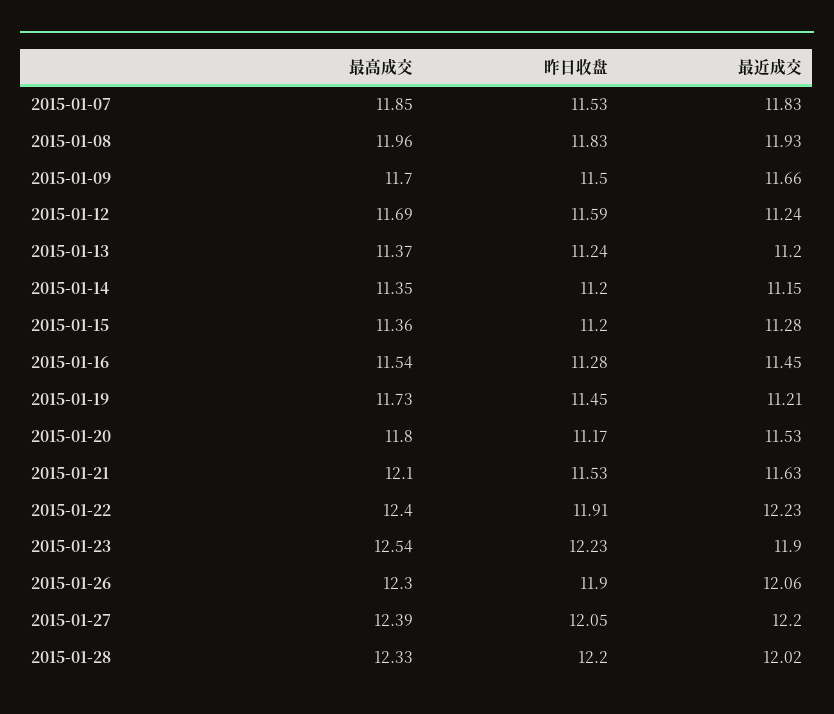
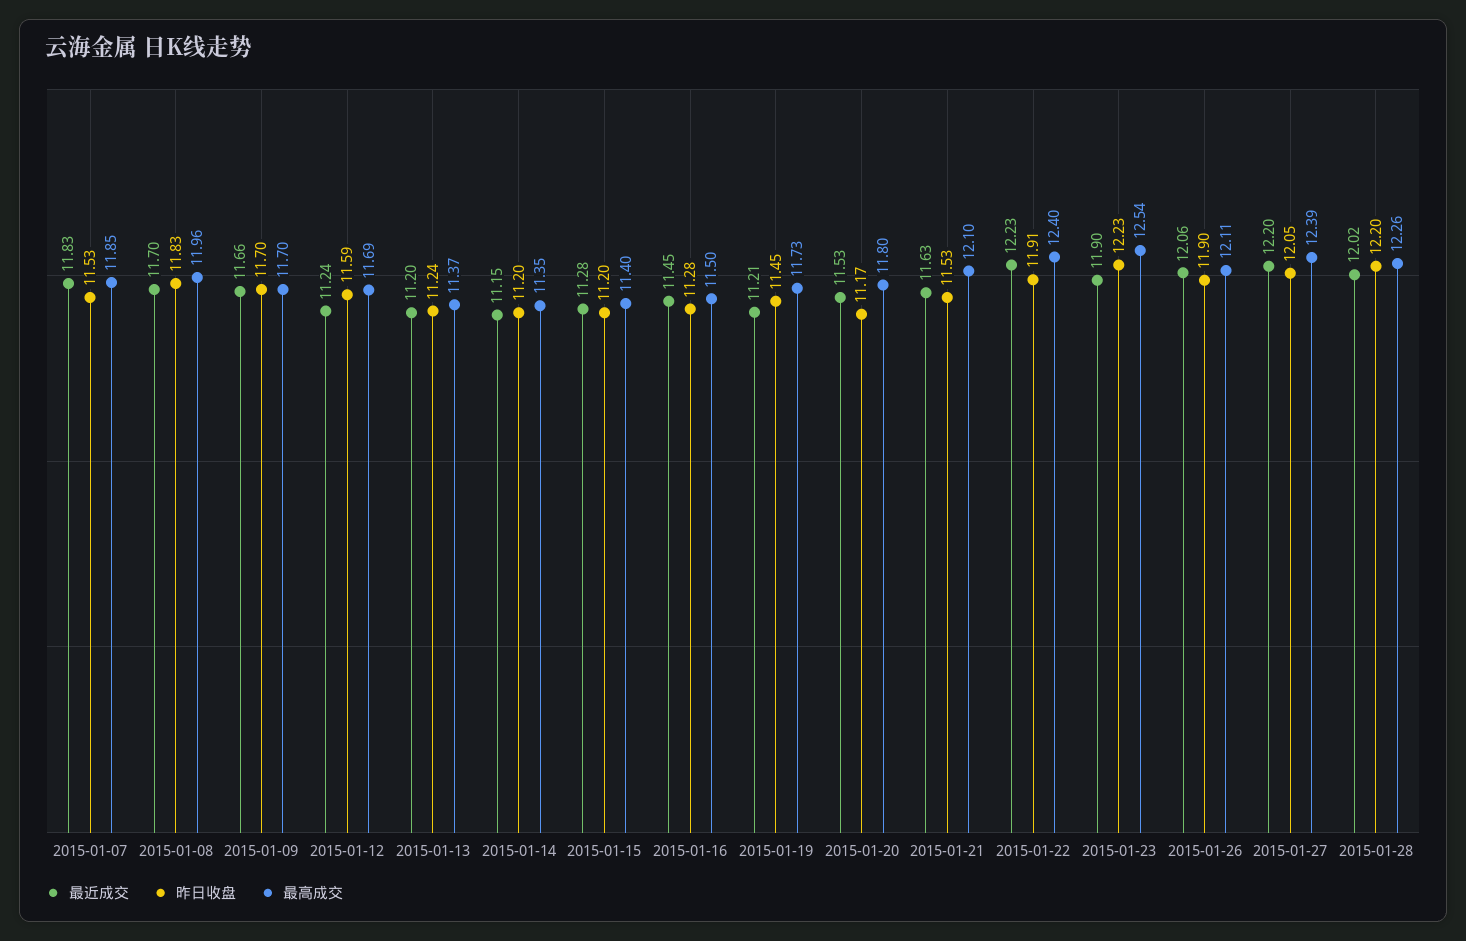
  {
    "最高成交": {
      "2015-01-07": 11.85,
      "2015-01-08": 11.96,
      "2015-01-09": 11.7,
      "2015-01-12": 11.69,
      "2015-01-13": 11.37,
      "2015-01-14": 11.35,
-     "2015-01-15": 11.36,
+     "2015-01-15": 11.4,
-     "2015-01-16": 11.54,
+     "2015-01-16": 11.5,
      "2015-01-19": 11.73,
      "2015-01-20": 11.8,
      "2015-01-21": 12.1,
      "2015-01-22": 12.4,
      "2015-01-23": 12.54,
-     "2015-01-26": 12.3,
+     "2015-01-26": 12.11,
      "2015-01-27": 12.39,
-     "2015-01-28": 12.33
+     "2015-01-28": 12.26
    },
    "昨日收盘": {
      "2015-01-07": 11.53,
      "2015-01-08": 11.83,
-     "2015-01-09": 11.5,
+     "2015-01-09": 11.7,
      "2015-01-12": 11.59,
      "2015-01-13": 11.24,
      "2015-01-14": 11.2,
      "2015-01-15": 11.2,
      "2015-01-16": 11.28,
      "2015-01-19": 11.45,
      "2015-01-20": 11.17,
      "2015-01-21": 11.53,
      "2015-01-22": 11.91,
      "2015-01-23": 12.23,
      "2015-01-26": 11.9,
      "2015-01-27": 12.05,
      "2015-01-28": 12.2
    },
    "最近成交": {
      "2015-01-07": 11.83,
-     "2015-01-08": 11.93,
+     "2015-01-08": 11.7,
      "2015-01-09": 11.66,
      "2015-01-12": 11.24,
      "2015-01-13": 11.2,
      "2015-01-14": 11.15,
      "2015-01-15": 11.28,
      "2015-01-16": 11.45,
      "2015-01-19": 11.21,
      "2015-01-20": 11.53,
      "2015-01-21": 11.63,
      "2015-01-22": 12.23,
      "2015-01-23": 11.9,
      "2015-01-26": 12.06,
      "2015-01-27": 12.2,
      "2015-01-28": 12.02
    }
  }

